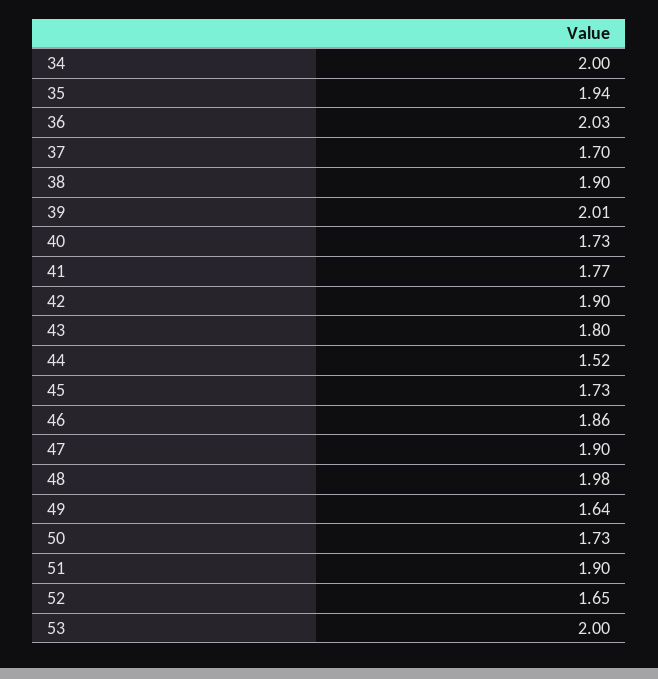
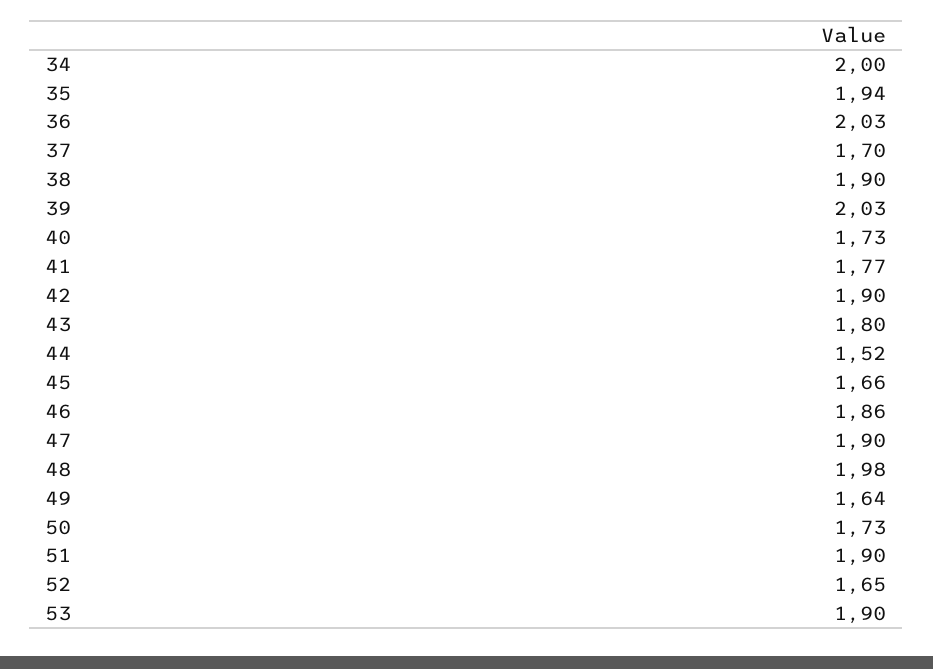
  {
    "34": 2,
    "35": 1.94,
    "36": 2.03,
    "37": 1.7,
    "38": 1.9,
-   "39": 2.01,
+   "39": 2.03,
    "40": 1.73,
    "41": 1.77,
    "42": 1.9,
    "43": 1.8,
    "44": 1.52,
-   "45": 1.73,
+   "45": 1.66,
    "46": 1.86,
    "47": 1.9,
    "48": 1.98,
    "49": 1.64,
    "50": 1.73,
    "51": 1.9,
    "52": 1.65,
-   "53": 2
+   "53": 1.9
  }

